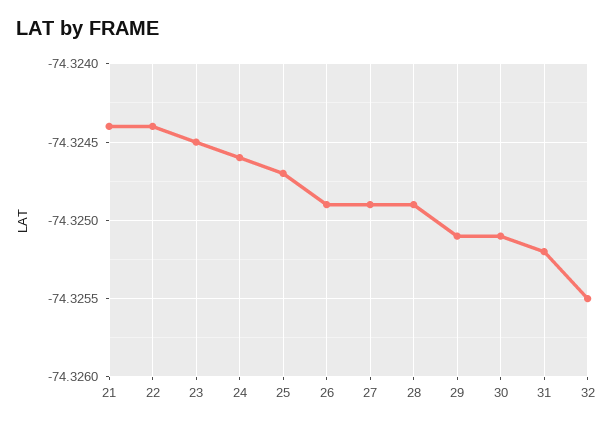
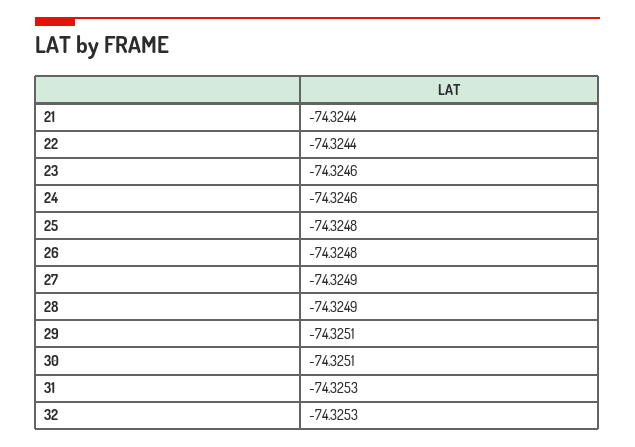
  {
    "21": -74.3244,
    "22": -74.3244,
-   "23": -74.3245,
+   "23": -74.3246,
    "24": -74.3246,
-   "25": -74.3247,
+   "25": -74.3248,
-   "26": -74.3249,
+   "26": -74.3248,
    "27": -74.3249,
    "28": -74.3249,
    "29": -74.3251,
    "30": -74.3251,
-   "31": -74.3252,
+   "31": -74.3253,
-   "32": -74.3255
+   "32": -74.3253
  }

